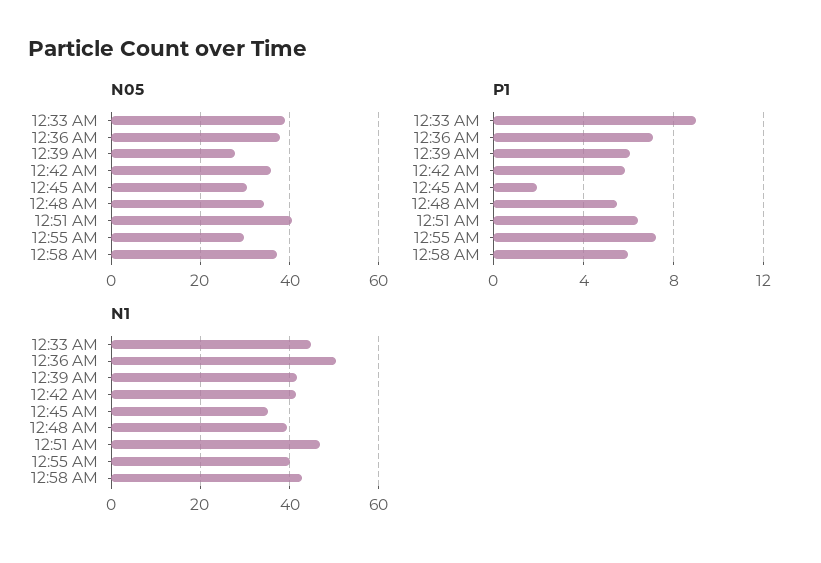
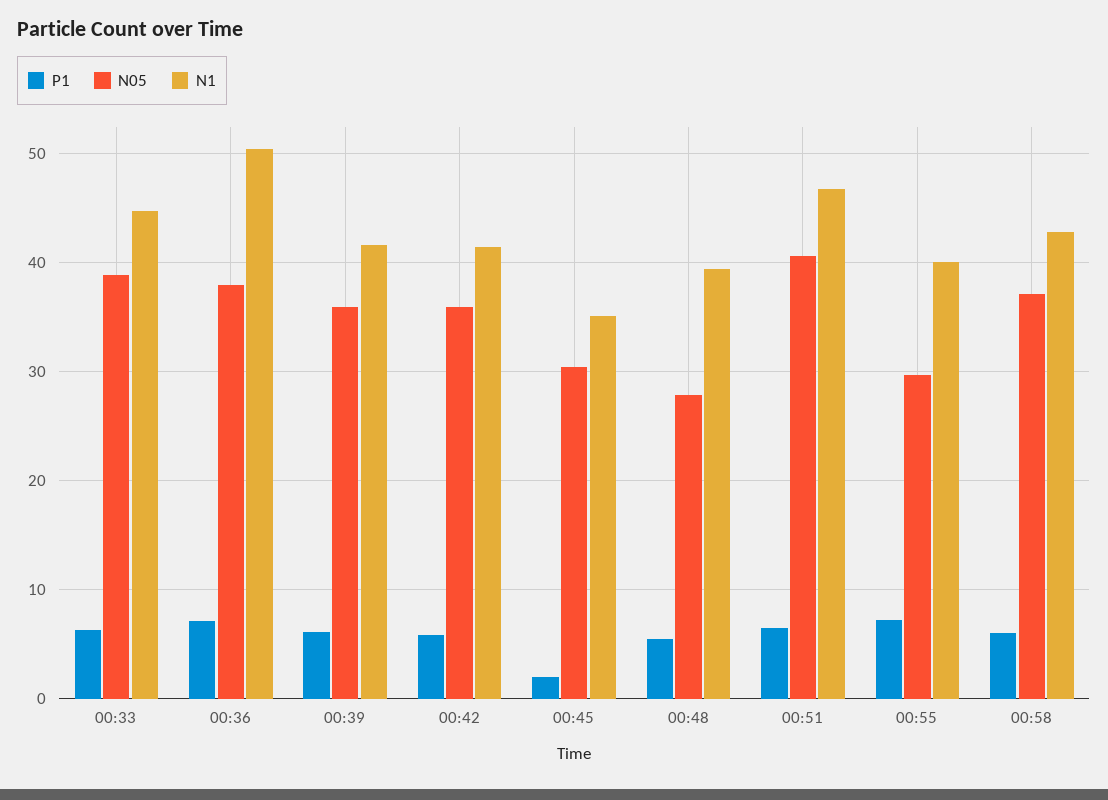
  {
    "N05": {
      "12:33 AM": 39,
      "12:36 AM": 38,
-     "12:39 AM": 28,
+     "12:39 AM": 36,
      "12:42 AM": 36,
      "12:45 AM": 30,
-     "12:48 AM": 34,
+     "12:48 AM": 28,
      "12:51 AM": 41,
      "12:55 AM": 30,
      "12:58 AM": 37
    },
    "P1": {
-     "12:33 AM": 9,
+     "12:33 AM": 6,
      "12:36 AM": 7,
      "12:39 AM": 6,
      "12:42 AM": 6,
      "12:45 AM": 2,
      "12:48 AM": 5.5,
      "12:51 AM": 6.5,
      "12:55 AM": 7,
      "12:58 AM": 6
    },
    "N1": {
      "12:33 AM": 45,
      "12:36 AM": 50,
      "12:39 AM": 42,
      "12:42 AM": 41,
      "12:45 AM": 35,
      "12:48 AM": 39,
      "12:51 AM": 47,
      "12:55 AM": 40,
      "12:58 AM": 43
    }
  }

